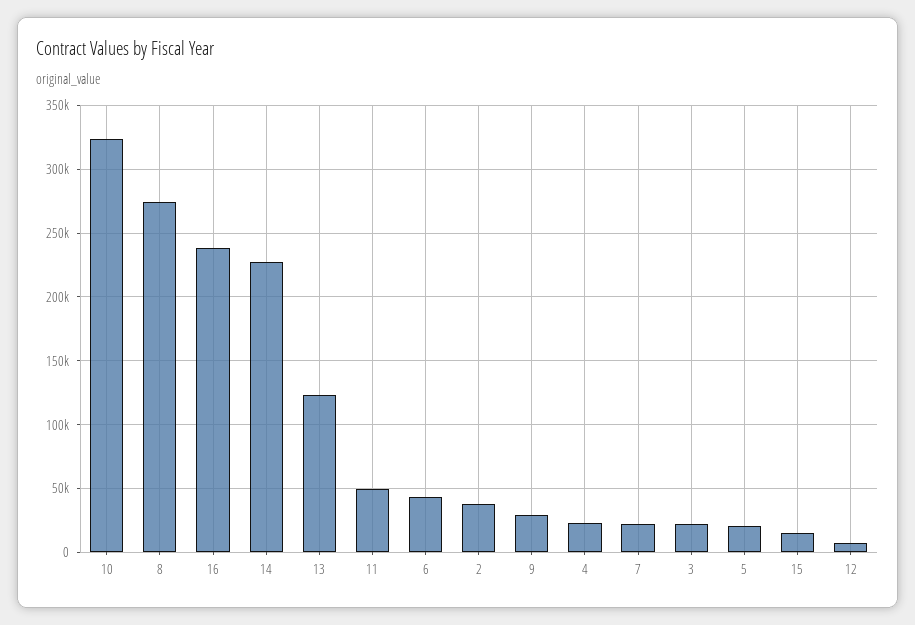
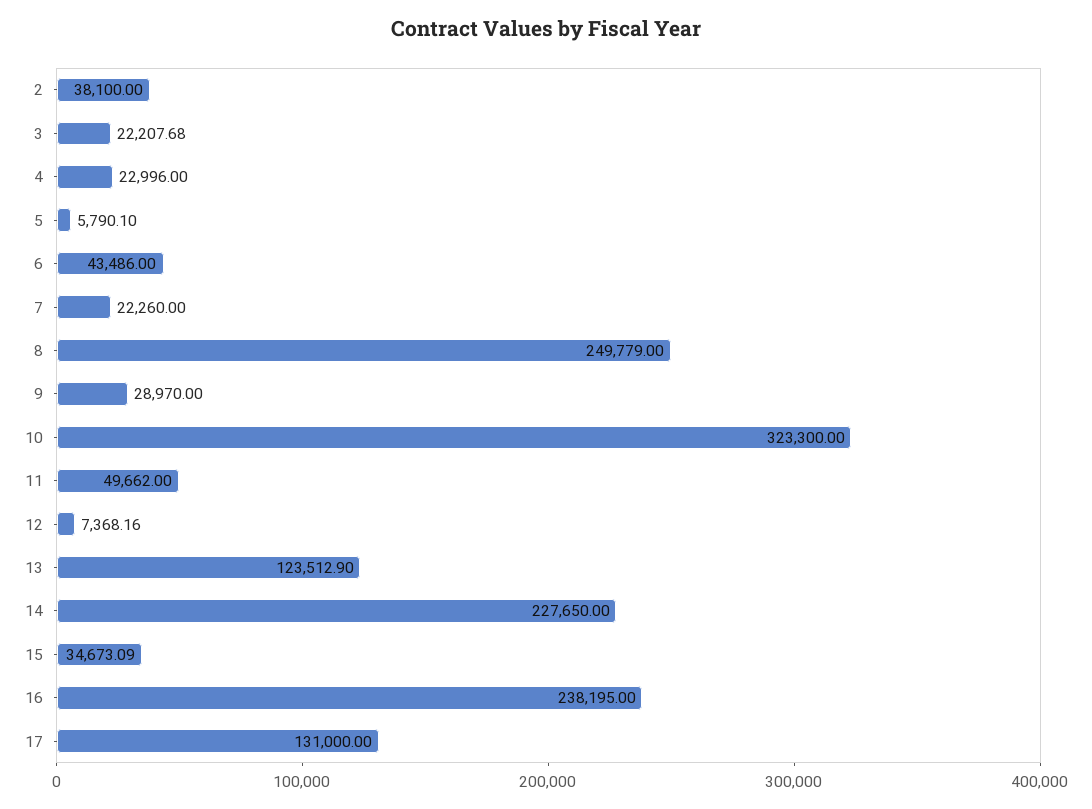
  {
    "10": 323300,
-   "8": 275000,
+   "8": 249779,
    "16": 238195,
    "14": 227650,
    "13": 123512.9,
    "11": 49662,
    "6": 43486,
    "2": 38100,
    "9": 28970,
    "4": 22996,
    "7": 22260,
    "3": 22207.68,
-   "5": 20000,
+   "5": 5790.1,
-   "15": 15000,
+   "15": 34673.09,
-   "12": 7368.16
+   "12": 7368.16,
+   "17": 131000
  }

